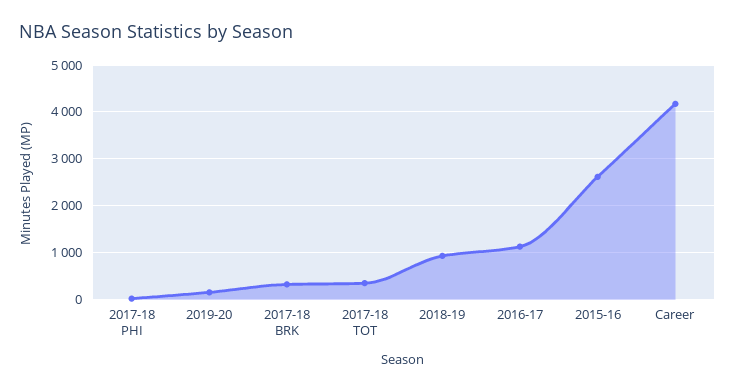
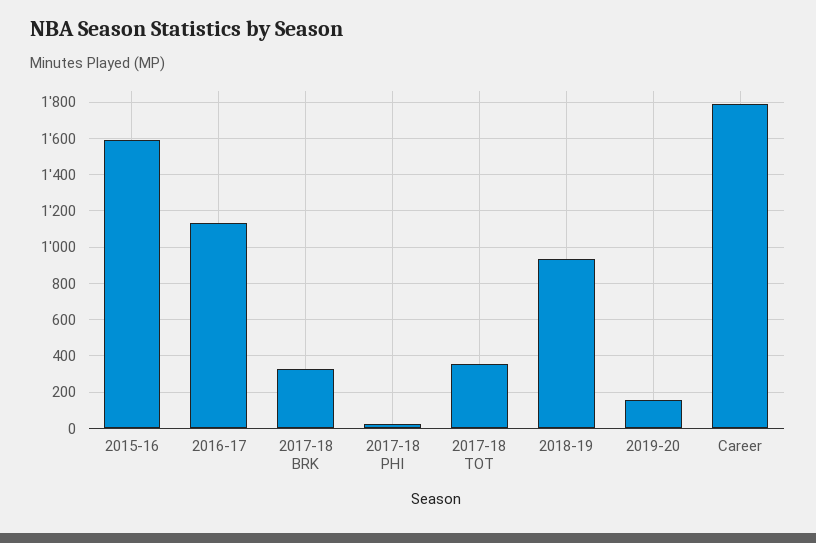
  {
    "2017-18 PHI": 50,
    "2019-20": 150,
    "2017-18 BRK": 350,
    "2017-18 TOT": 350,
    "2018-19": 950,
    "2016-17": 1150,
-   "2015-16": 2600,
+   "2015-16": 1600,
-   "Career": 4200
+   "Career": 1800
  }

